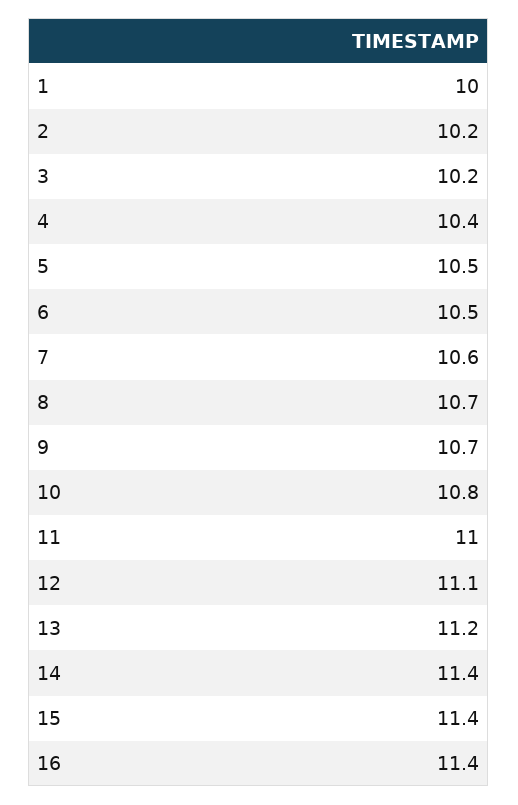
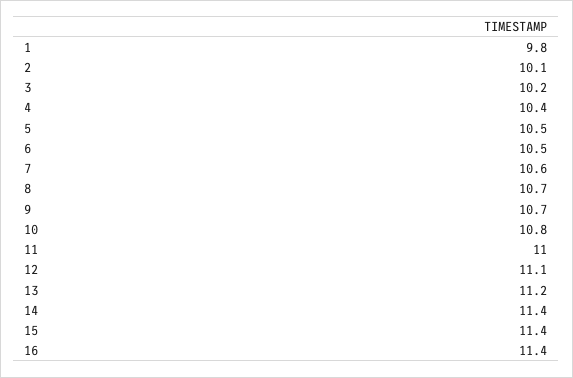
  {
-   "1": 10,
+   "1": 9.8,
-   "2": 10.2,
+   "2": 10.1,
    "3": 10.2,
    "4": 10.4,
    "5": 10.5,
    "6": 10.5,
    "7": 10.6,
    "8": 10.7,
    "9": 10.7,
    "10": 10.8,
    "11": 11,
    "12": 11.1,
    "13": 11.2,
    "14": 11.4,
    "15": 11.4,
    "16": 11.4
  }

